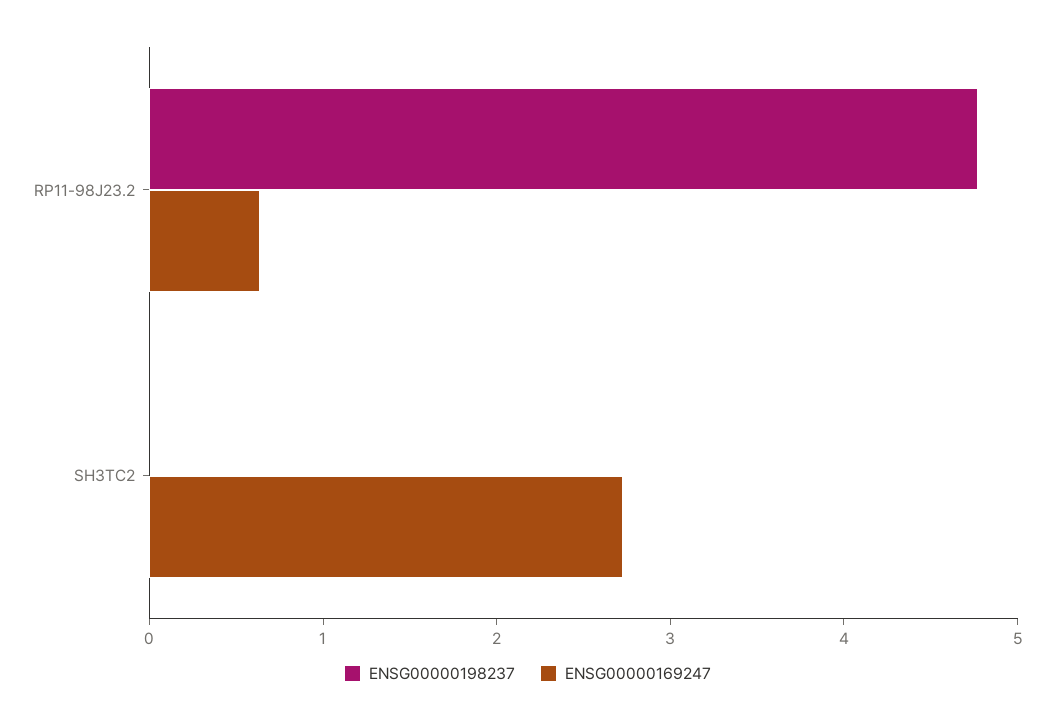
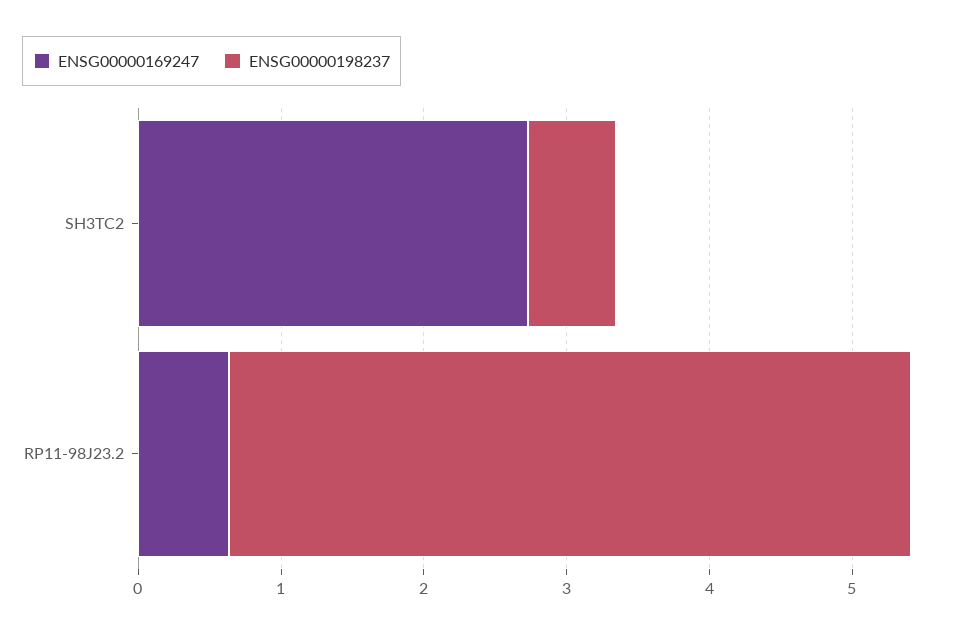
  {
    "ENSG00000198237": {
      "RP11-98J23.2": 4.8,
-     "SH3TC2": 0
+     "SH3TC2": 0.6
    },
    "ENSG00000169247": {
      "RP11-98J23.2": 0.6,
      "SH3TC2": 2.8
    }
  }

